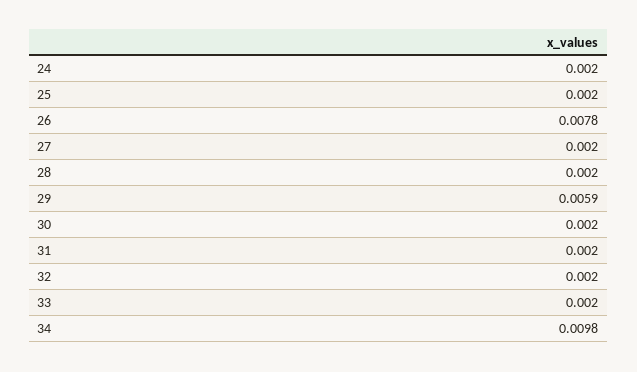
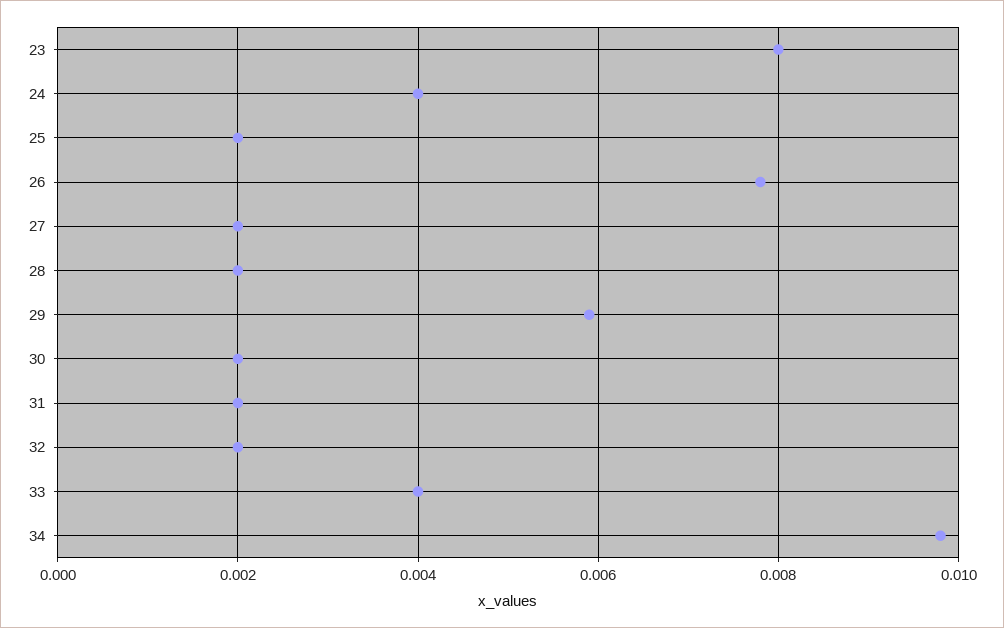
  {
-   "24": 0.002,
+   "24": 0.004,
    "25": 0.002,
    "26": 0.0078,
    "27": 0.002,
    "28": 0.002,
    "29": 0.0059,
    "30": 0.002,
    "31": 0.002,
    "32": 0.002,
-   "33": 0.002,
+   "33": 0.004,
-   "34": 0.0098
+   "34": 0.0098,
+   "23": 0.008
  }

